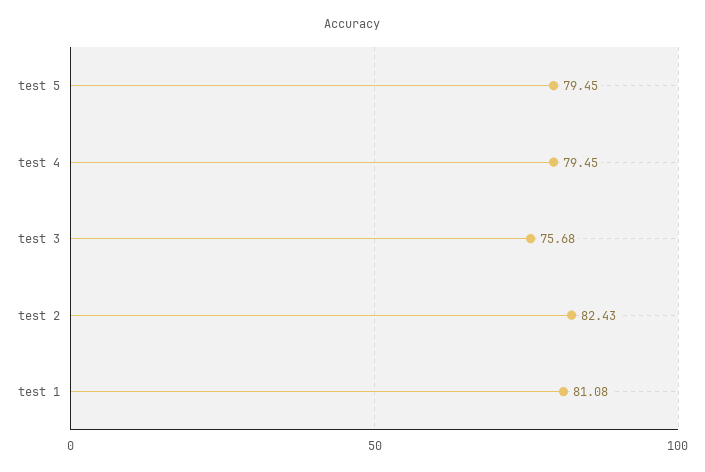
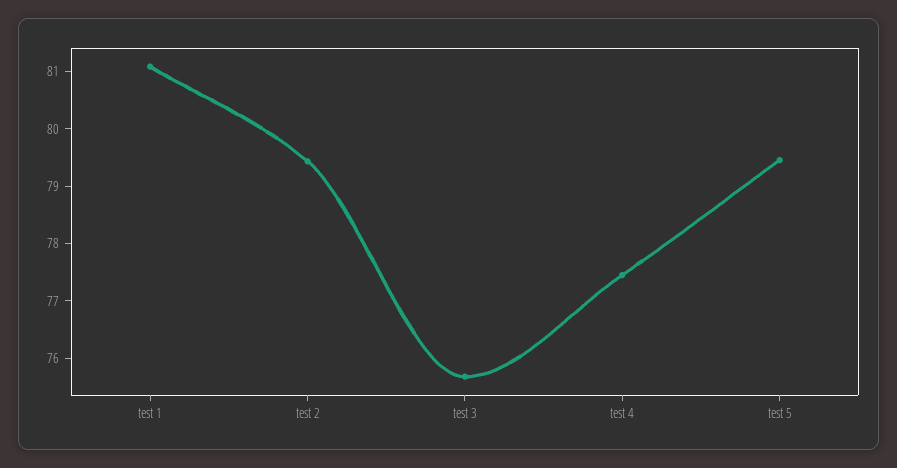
  {
    "test 5": 79.45,
-   "test 4": 79.45,
+   "test 4": 77.4,
    "test 3": 75.68,
-   "test 2": 82.43,
+   "test 2": 79.4,
    "test 1": 81.08
  }

